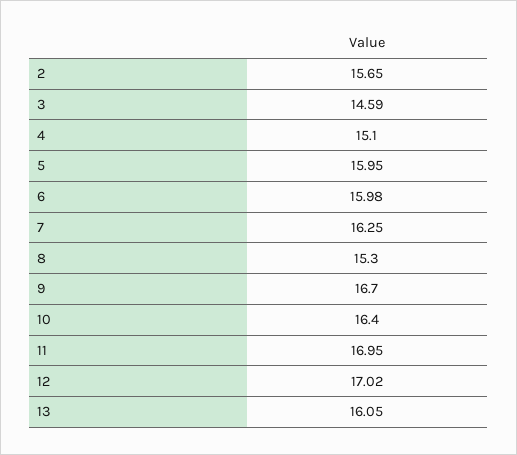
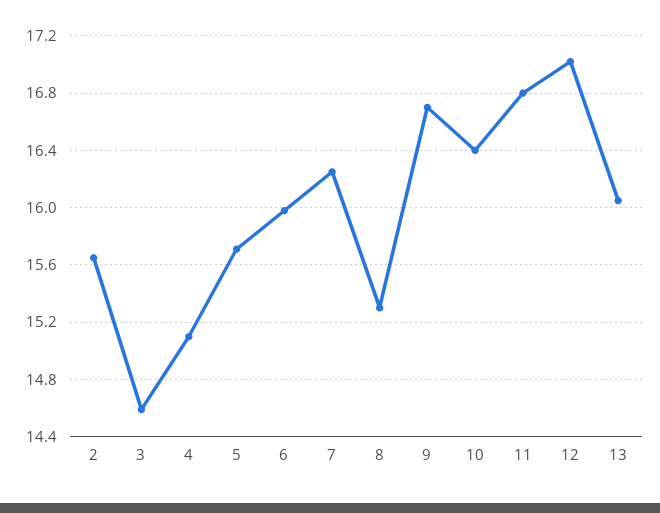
  {
    "2": 15.65,
    "3": 14.59,
    "4": 15.1,
-   "5": 15.95,
+   "5": 15.7,
    "6": 15.98,
    "7": 16.25,
    "8": 15.3,
    "9": 16.7,
    "10": 16.4,
-   "11": 16.95,
+   "11": 16.8,
    "12": 17.02,
    "13": 16.05
  }

